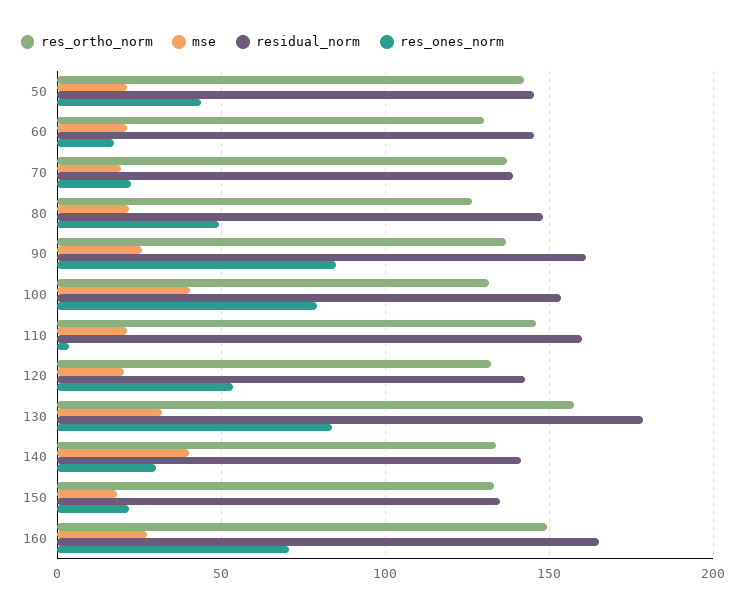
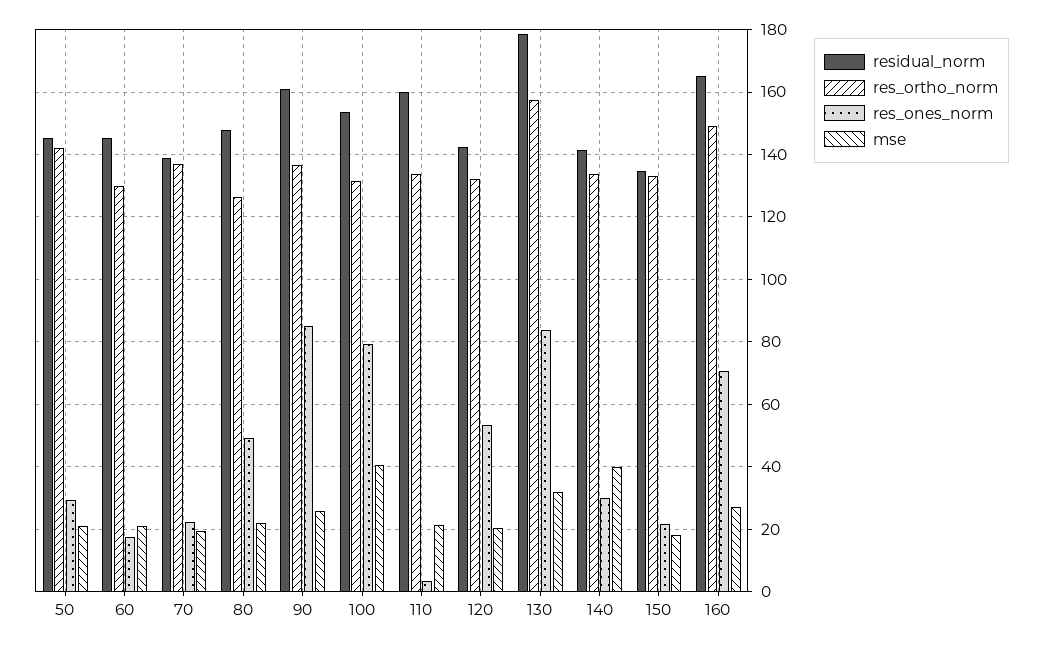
  {
    "res_ortho_norm": {
      "50": 142,
      "60": 130,
      "70": 138,
      "80": 126,
      "90": 136,
      "100": 132,
-     "110": 145,
+     "110": 134,
      "120": 132,
      "130": 158,
      "140": 134,
      "150": 134,
      "160": 150
    },
    "mse": {
      "50": 22,
      "60": 22,
      "70": 20,
      "80": 22,
      "90": 26,
      "100": 40,
      "110": 22,
      "120": 20,
      "130": 32,
      "140": 40,
      "150": 18,
      "160": 28
    },
    "residual_norm": {
      "50": 146,
      "60": 146,
      "70": 138,
      "80": 148,
      "90": 162,
      "100": 154,
      "110": 160,
      "120": 142,
      "130": 178,
      "140": 142,
      "150": 134,
      "160": 166
    },
    "res_ones_norm": {
-     "50": 45,
+     "50": 30,
      "60": 18,
      "70": 22,
      "80": 50,
      "90": 86,
      "100": 80,
      "110": 4,
      "120": 54,
      "130": 84,
      "140": 30,
      "150": 22,
      "160": 70
    }
  }

